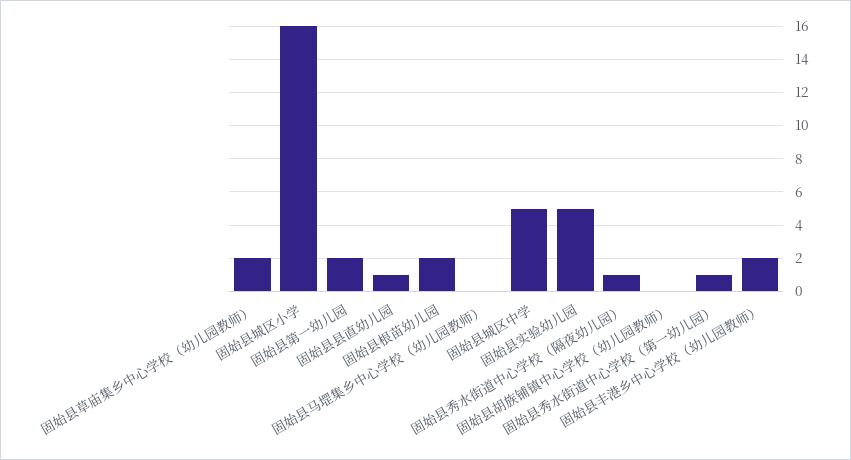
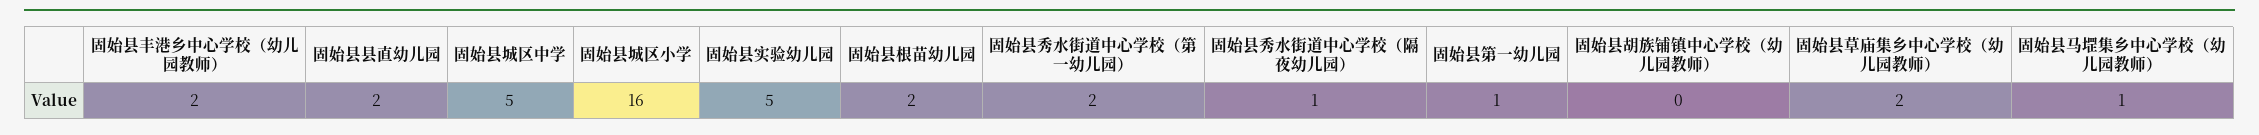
  {
    "固始县草庙集乡中心学校（幼儿园教师）": 2,
    "固始县城区小学": 16,
-   "固始县第一幼儿园": 2,
+   "固始县第一幼儿园": 1,
-   "固始县县直幼儿园": 1,
+   "固始县县直幼儿园": 2,
    "固始县根苗幼儿园": 2,
-   "固始县马堽集乡中心学校（幼儿园教师）": 0,
+   "固始县马堽集乡中心学校（幼儿园教师）": 1,
    "固始县城区中学": 5,
    "固始县实验幼儿园": 5,
    "固始县秀水街道中心学校（隔夜幼儿园）": 1,
    "固始县胡族铺镇中心学校（幼儿园教师）": 0,
-   "固始县秀水街道中心学校（第一幼儿园）": 1,
+   "固始县秀水街道中心学校（第一幼儿园）": 2,
    "固始县丰港乡中心学校（幼儿园教师）": 2
  }

